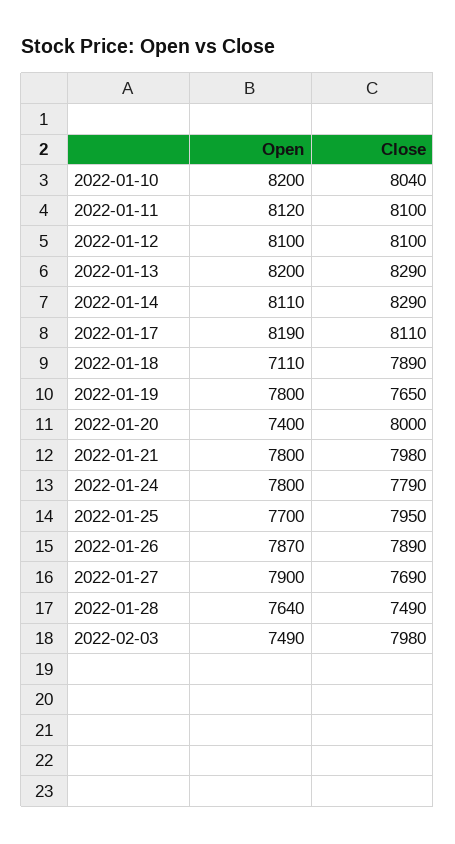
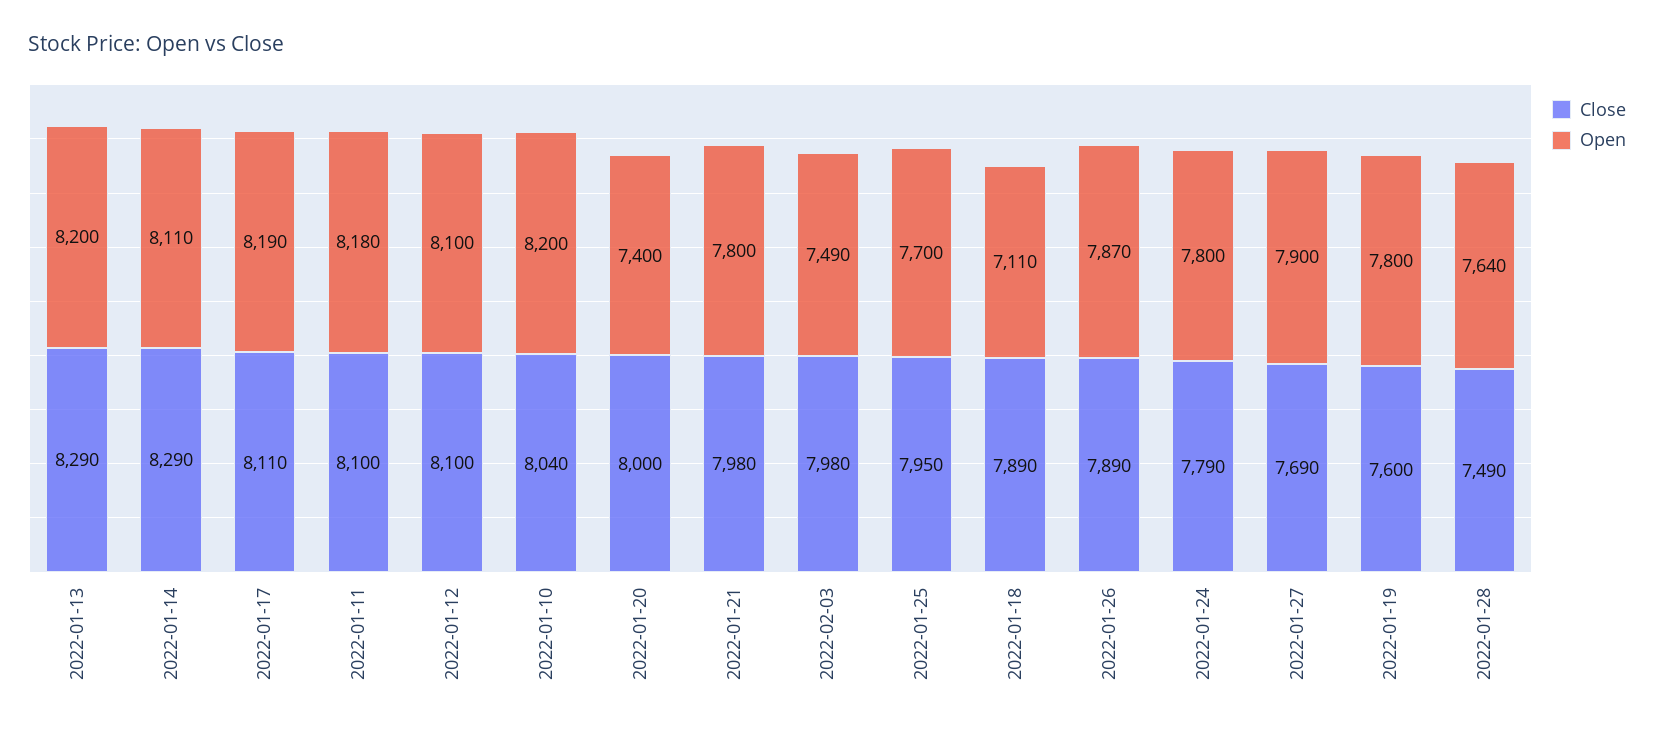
  {
    "Open": {
      "2022-01-10": 8200,
-     "2022-01-11": 8120,
+     "2022-01-11": 8180,
      "2022-01-12": 8100,
      "2022-01-13": 8200,
      "2022-01-14": 8110,
      "2022-01-17": 8190,
      "2022-01-18": 7110,
      "2022-01-19": 7800,
      "2022-01-20": 7400,
      "2022-01-21": 7800,
      "2022-01-24": 7800,
      "2022-01-25": 7700,
      "2022-01-26": 7870,
      "2022-01-27": 7900,
      "2022-01-28": 7640,
      "2022-02-03": 7490
    },
    "Close": {
      "2022-01-10": 8040,
      "2022-01-11": 8100,
      "2022-01-12": 8100,
      "2022-01-13": 8290,
      "2022-01-14": 8290,
      "2022-01-17": 8110,
      "2022-01-18": 7890,
-     "2022-01-19": 7650,
+     "2022-01-19": 7600,
      "2022-01-20": 8000,
      "2022-01-21": 7980,
      "2022-01-24": 7790,
      "2022-01-25": 7950,
      "2022-01-26": 7890,
      "2022-01-27": 7690,
      "2022-01-28": 7490,
      "2022-02-03": 7980
    }
  }

